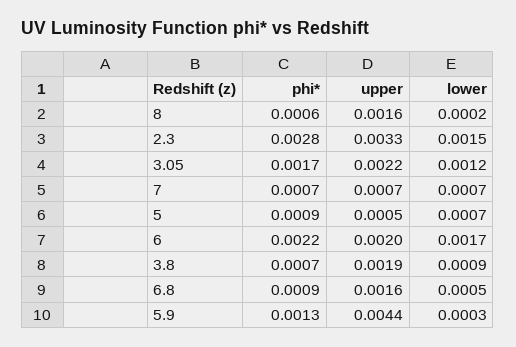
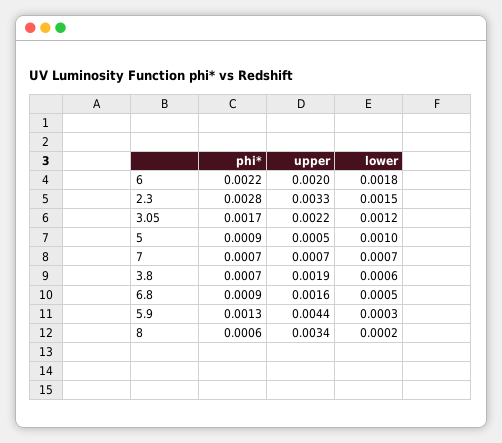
  {
    "phi*": {
      "8": 0.0006,
      "2.3": 0.0028,
      "3.05": 0.0017,
      "7": 0.0007,
      "5": 0.0009,
      "6": 0.0022,
      "3.8": 0.0007,
      "6.8": 0.0009,
      "5.9": 0.0013
    },
    "upper": {
-     "8": 0.0016,
+     "8": 0.0034,
      "2.3": 0.0033,
      "3.05": 0.0022,
      "7": 0.0007,
      "5": 0.0005,
      "6": 0.002,
      "3.8": 0.0019,
      "6.8": 0.0016,
      "5.9": 0.0044
    },
    "lower": {
      "8": 0.0002,
      "2.3": 0.0015,
      "3.05": 0.0012,
      "7": 0.0007,
-     "5": 0.0007,
+     "5": 0.001,
-     "6": 0.0017,
+     "6": 0.0018,
-     "3.8": 0.0009,
+     "3.8": 0.0006,
      "6.8": 0.0005,
      "5.9": 0.0003
    }
  }

